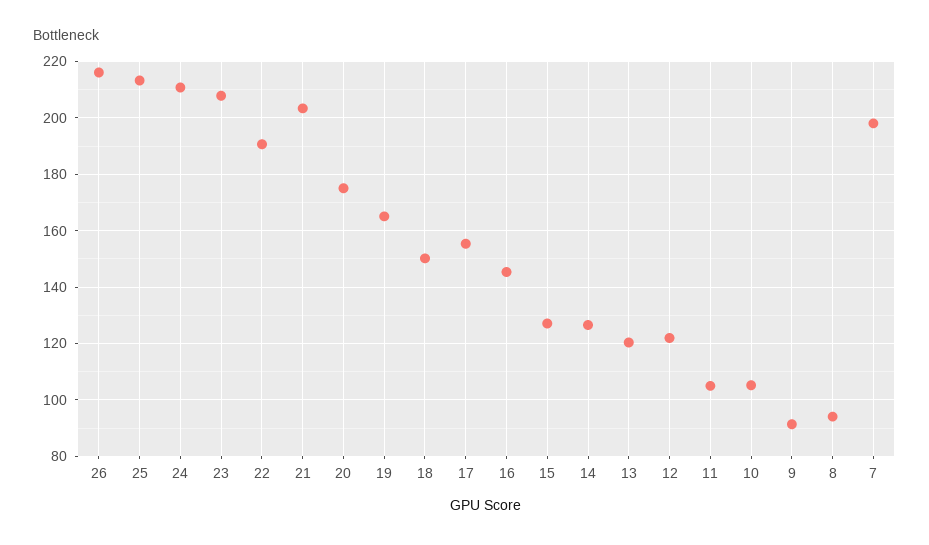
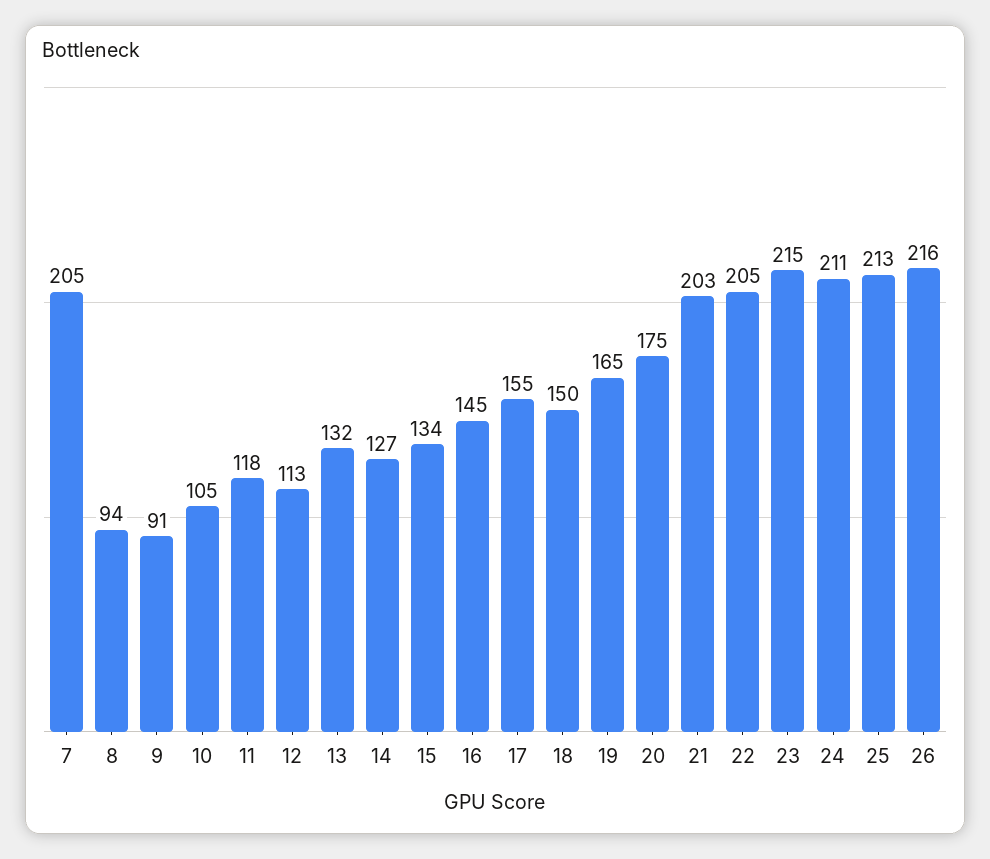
  {
    "26": 216,
    "25": 213,
    "24": 211,
-   "23": 207.5,
+   "23": 215,
-   "22": 190,
+   "22": 205,
    "21": 203,
    "20": 175,
    "19": 165,
    "18": 150,
    "17": 155,
    "16": 145,
-   "15": 127.5,
+   "15": 134,
    "14": 127,
-   "13": 120,
+   "13": 132,
-   "12": 122.5,
+   "12": 113,
-   "11": 105,
+   "11": 118,
    "10": 105,
    "9": 91,
    "8": 94,
-   "7": 197.5
+   "7": 205
  }

